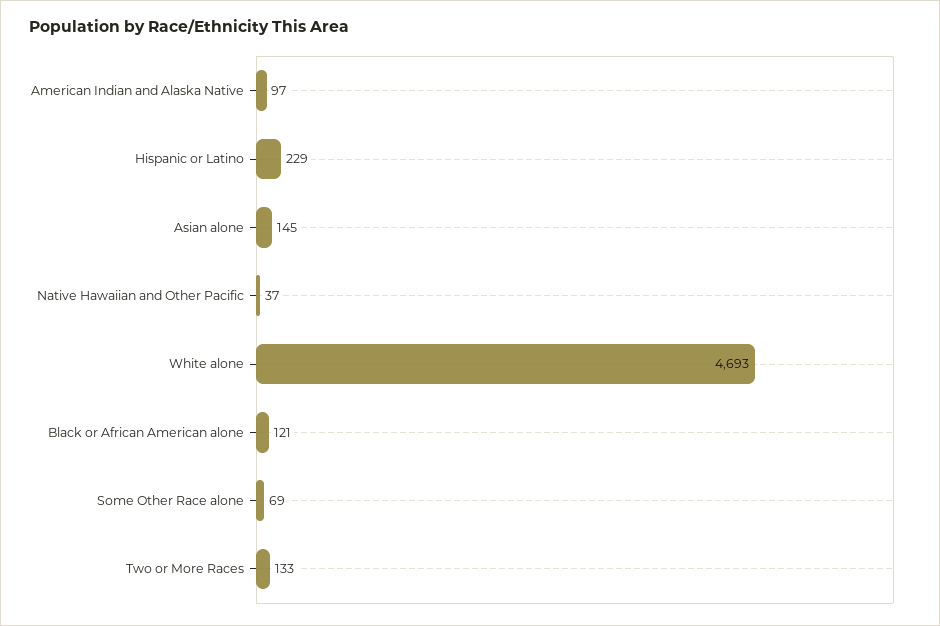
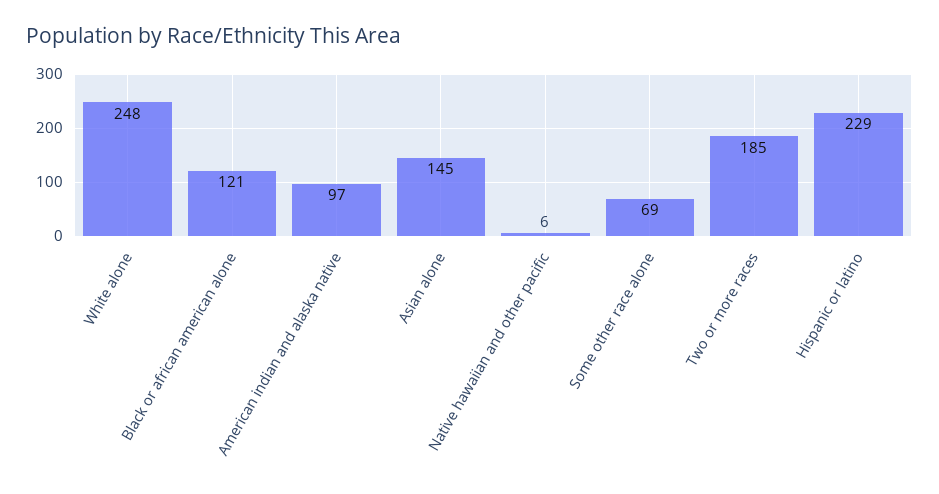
  {
    "American Indian and Alaska Native": 97,
    "Hispanic or Latino": 229,
    "Asian alone": 145,
-   "Native Hawaiian and Other Pacific": 37,
+   "Native Hawaiian and Other Pacific": 6,
-   "White alone": 4693,
+   "White alone": 248,
    "Black or African American alone": 121,
    "Some Other Race alone": 69,
-   "Two or More Races": 133
+   "Two or More Races": 185
  }

